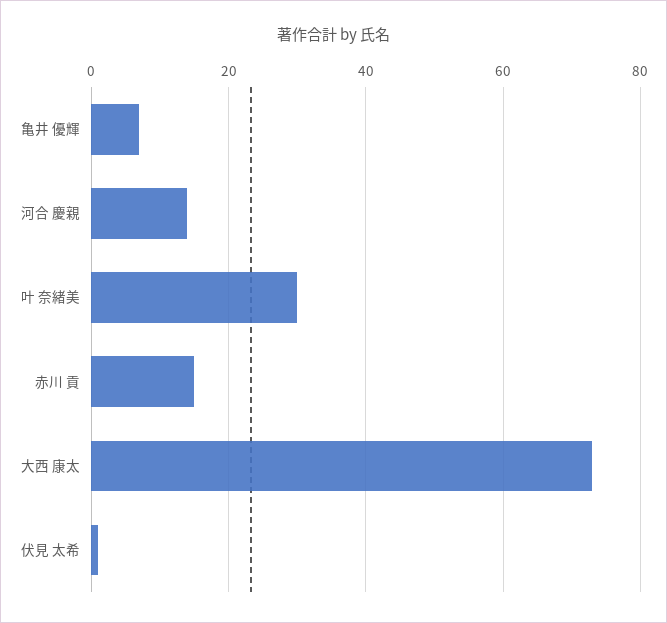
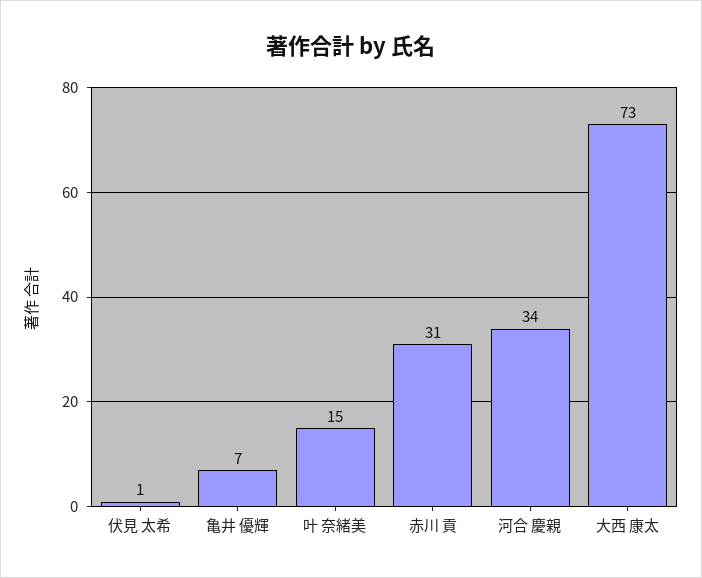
  {
    "亀井 優輝": 7,
-   "河合 慶親": 15,
+   "河合 慶親": 34,
-   "叶 奈緒美": 30,
+   "叶 奈緒美": 15,
-   "赤川 貢": 15,
+   "赤川 貢": 31,
    "大西 康太": 73,
    "伏見 太希": 1
  }

